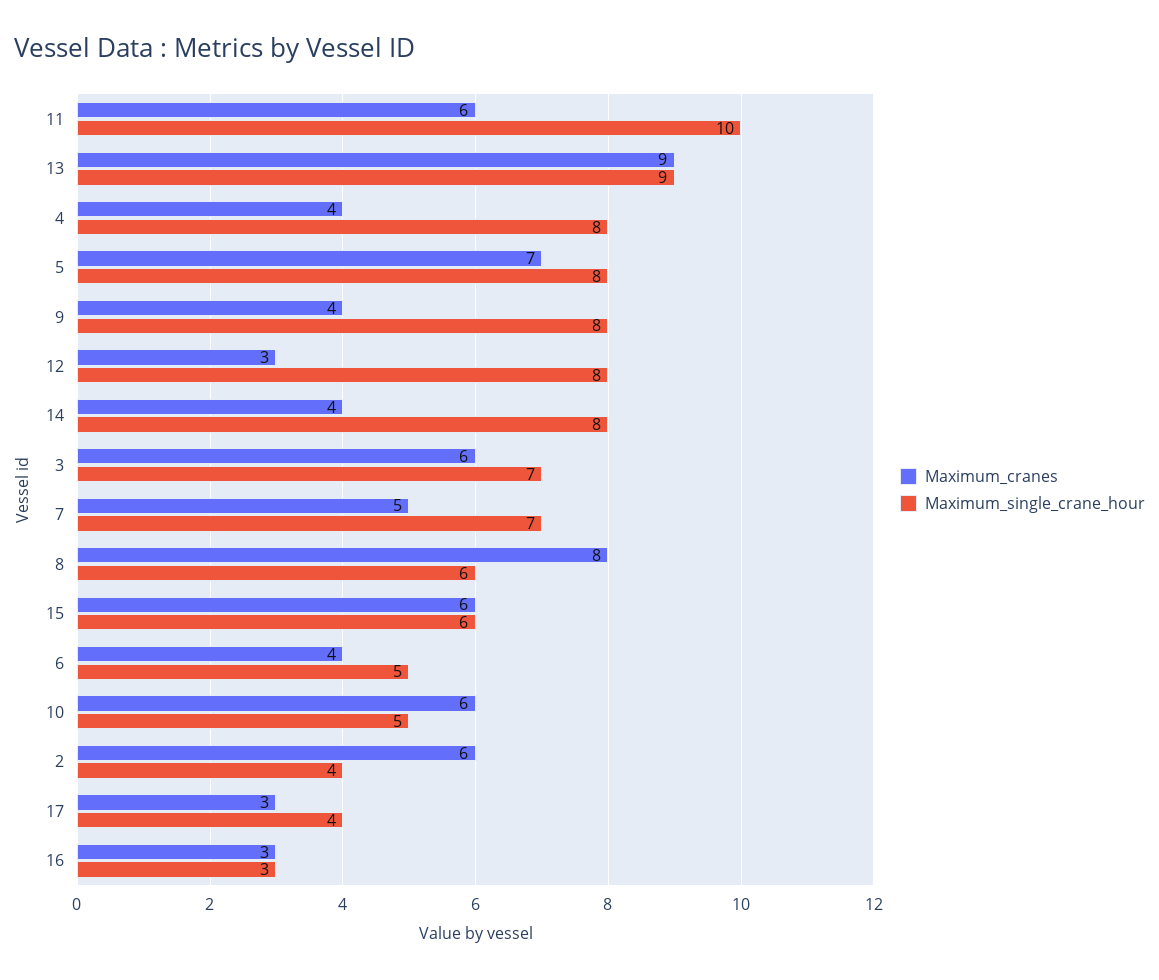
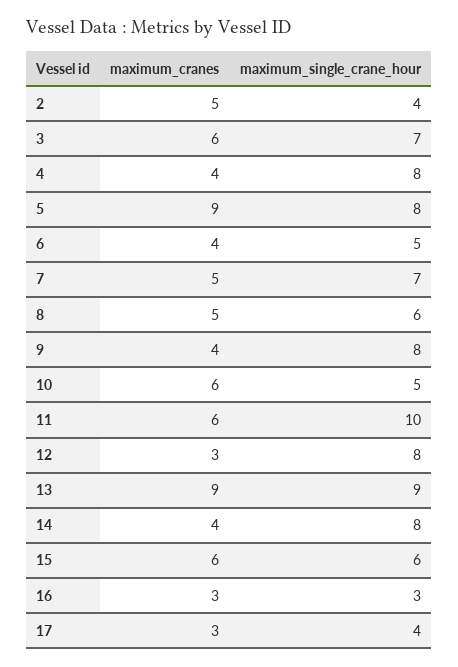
  {
    "Maximum_cranes": {
      "11": 6,
      "13": 9,
      "4": 4,
-     "5": 7,
+     "5": 9,
      "9": 4,
      "12": 3,
      "14": 4,
      "3": 6,
      "7": 5,
-     "8": 8,
+     "8": 5,
      "15": 6,
      "6": 4,
      "10": 6,
-     "2": 6,
+     "2": 5,
      "17": 3,
      "16": 3
    },
    "Maximum_single_crane_hour": {
      "11": 10,
      "13": 9,
      "4": 8,
      "5": 8,
      "9": 8,
      "12": 8,
      "14": 8,
      "3": 7,
      "7": 7,
      "8": 6,
      "15": 6,
      "6": 5,
      "10": 5,
      "2": 4,
      "17": 4,
      "16": 3
    }
  }

